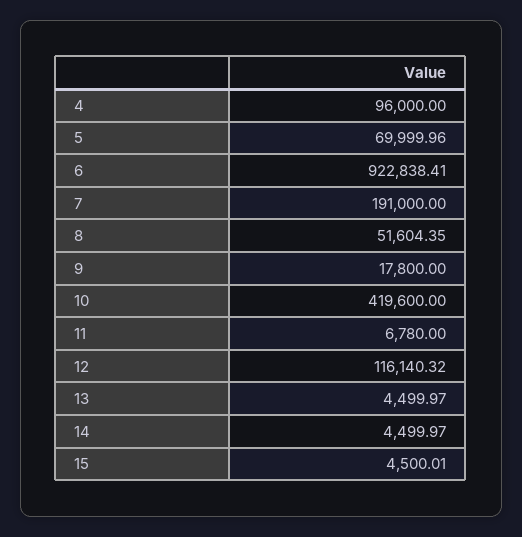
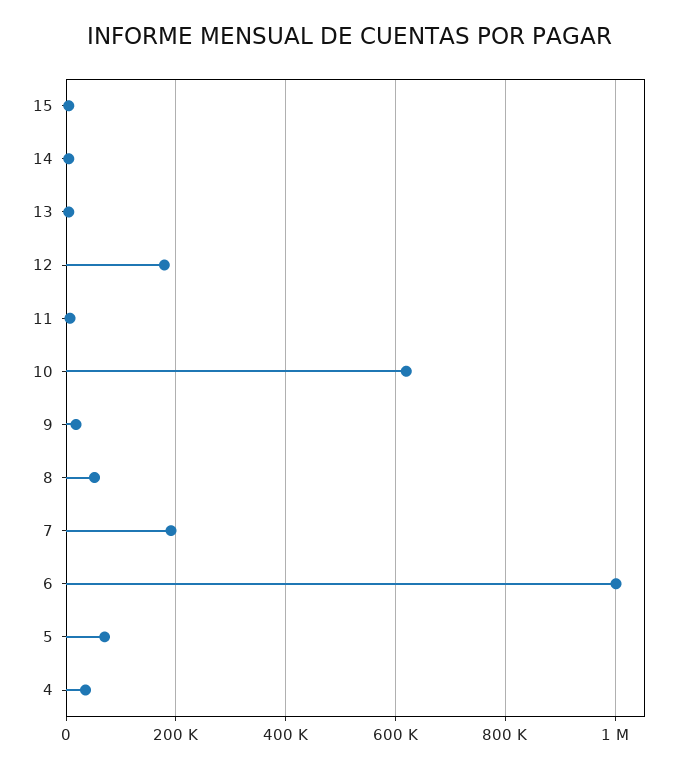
  {
-   "4": 96000,
+   "4": 40000,
    "5": 69999.96,
-   "6": 922838.41,
+   "6": 1000000,
    "7": 191000,
    "8": 51604.35,
    "9": 17800,
-   "10": 419600,
+   "10": 620000,
    "11": 6780,
-   "12": 116140.32,
+   "12": 180000,
    "13": 4499.97,
    "14": 4499.97,
    "15": 4500.01
  }

